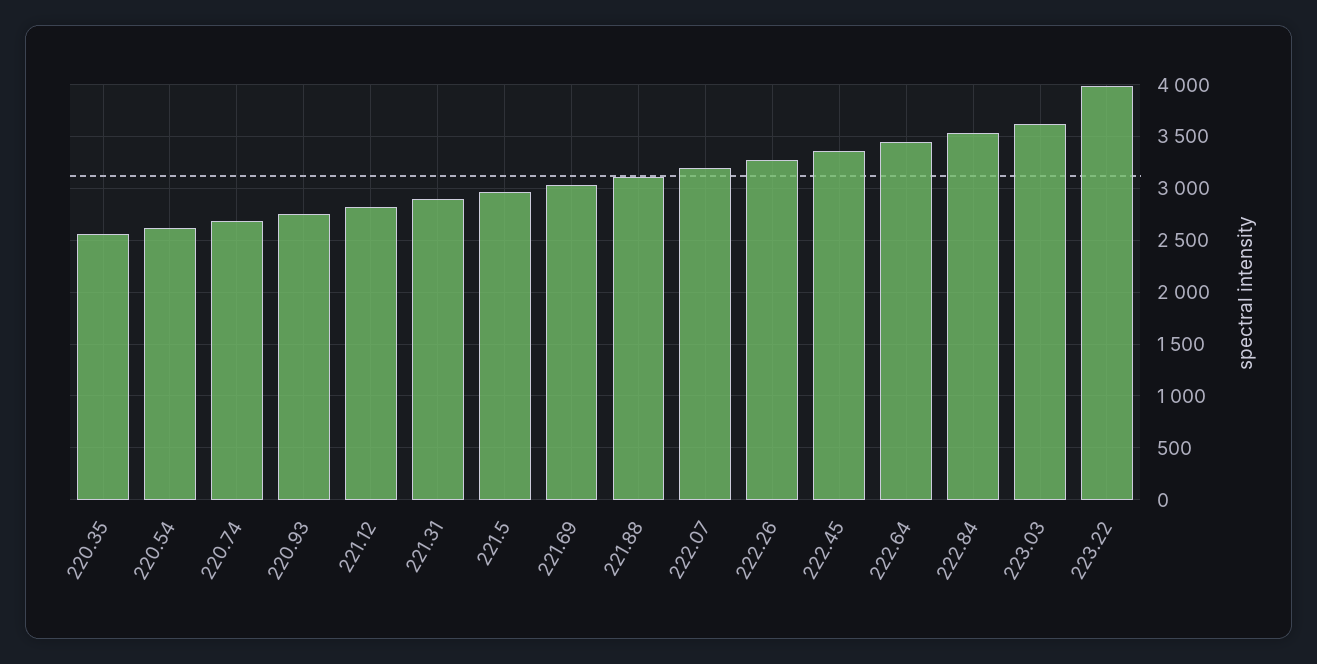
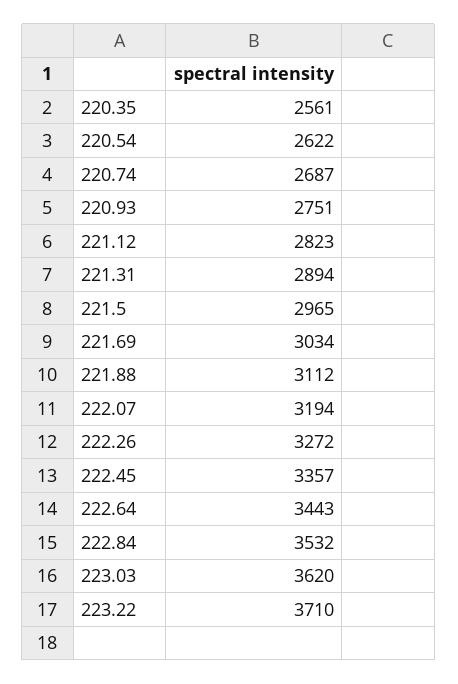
  {
    "220.35": 2561,
    "220.54": 2622,
    "220.74": 2687,
    "220.93": 2751,
    "221.12": 2823,
    "221.31": 2894,
    "221.5": 2965,
    "221.69": 3034,
    "221.88": 3112,
    "222.07": 3194,
    "222.26": 3272,
    "222.45": 3357,
    "222.64": 3443,
    "222.84": 3532,
    "223.03": 3620,
-   "223.22": 4000
+   "223.22": 3710
  }

